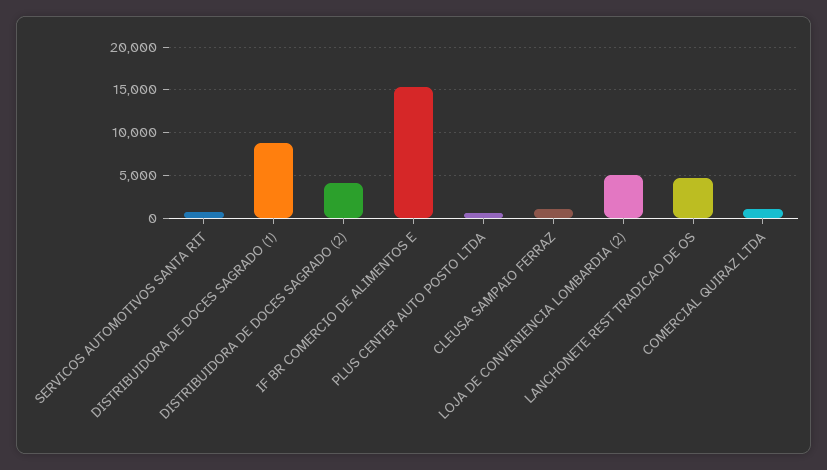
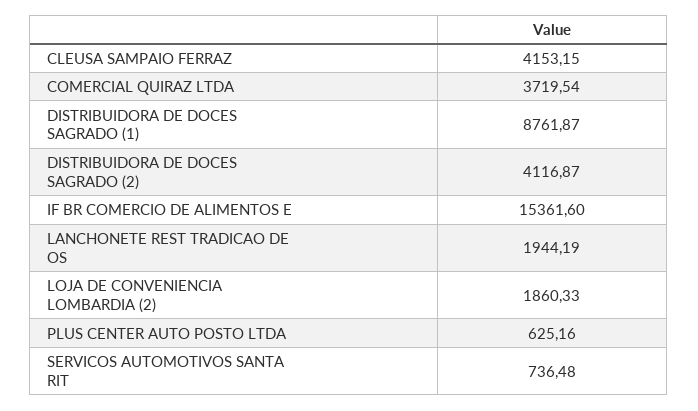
  {
    "SERVICOS AUTOMOTIVOS SANTA RIT": 736.48,
    "DISTRIBUIDORA DE DOCES SAGRADO (1)": 8761.87,
    "DISTRIBUIDORA DE DOCES SAGRADO (2)": 4116.87,
    "IF BR COMERCIO DE ALIMENTOS E": 15361.6,
    "PLUS CENTER AUTO POSTO LTDA": 625.16,
-   "CLEUSA SAMPAIO FERRAZ": 1000,
+   "CLEUSA SAMPAIO FERRAZ": 4153.15,
-   "LOJA DE CONVENIENCIA LOMBARDIA (2)": 5000,
+   "LOJA DE CONVENIENCIA LOMBARDIA (2)": 1860.33,
-   "LANCHONETE REST TRADICAO DE OS": 5000,
+   "LANCHONETE REST TRADICAO DE OS": 1944.19,
-   "COMERCIAL QUIRAZ LTDA": 1000
+   "COMERCIAL QUIRAZ LTDA": 3719.54
  }

